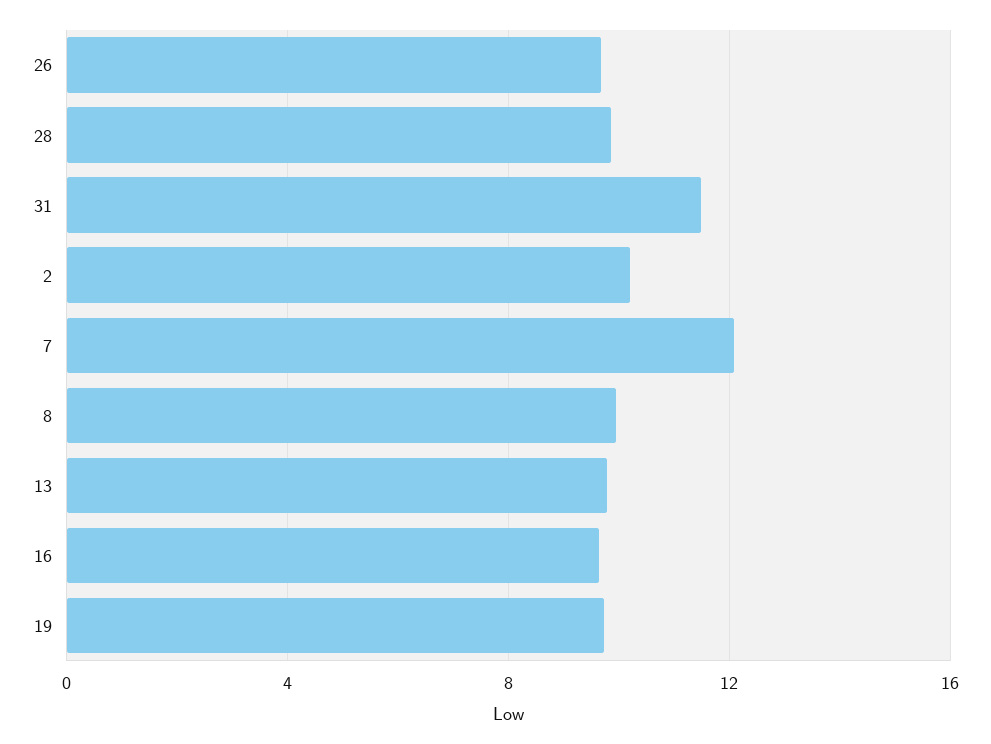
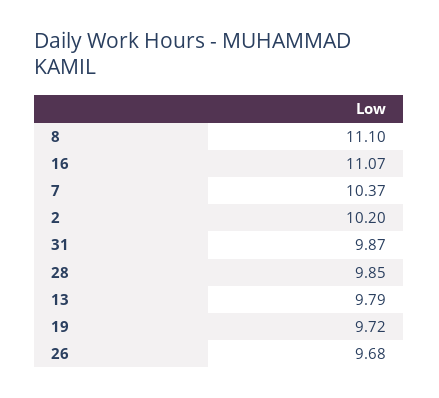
  {
    "26": 9.68,
    "28": 9.85,
-   "31": 11.5,
+   "31": 9.87,
    "2": 10.2,
-   "7": 12,
+   "7": 10.37,
-   "8": 10,
+   "8": 11.1,
    "13": 9.79,
-   "16": 9.5,
+   "16": 11.07,
    "19": 9.72
  }

